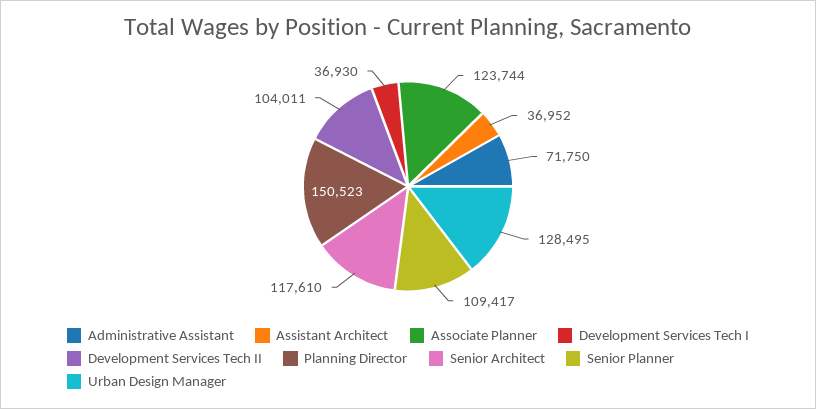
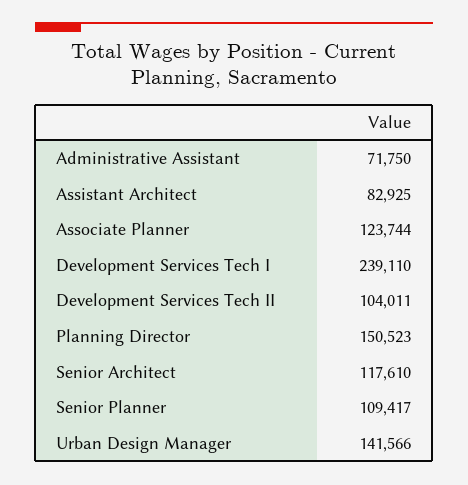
  {
    "Administrative Assistant": 71750,
-   "Assistant Architect": 36952,
+   "Assistant Architect": 82925,
    "Associate Planner": 123744,
-   "Development Services Tech I": 36930,
+   "Development Services Tech I": 239110,
    "Development Services Tech II": 104011,
    "Planning Director": 150523,
    "Senior Architect": 117610,
    "Senior Planner": 109417,
-   "Urban Design Manager": 128495
+   "Urban Design Manager": 141566
  }

